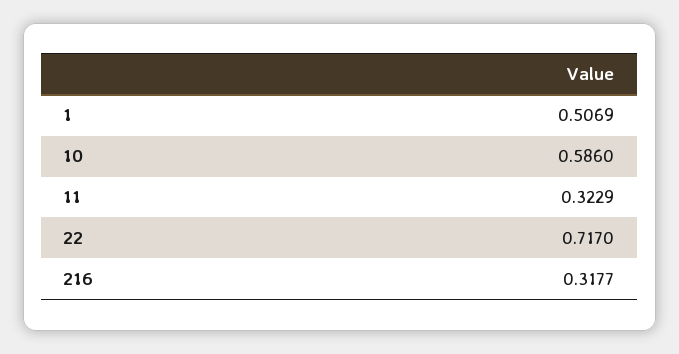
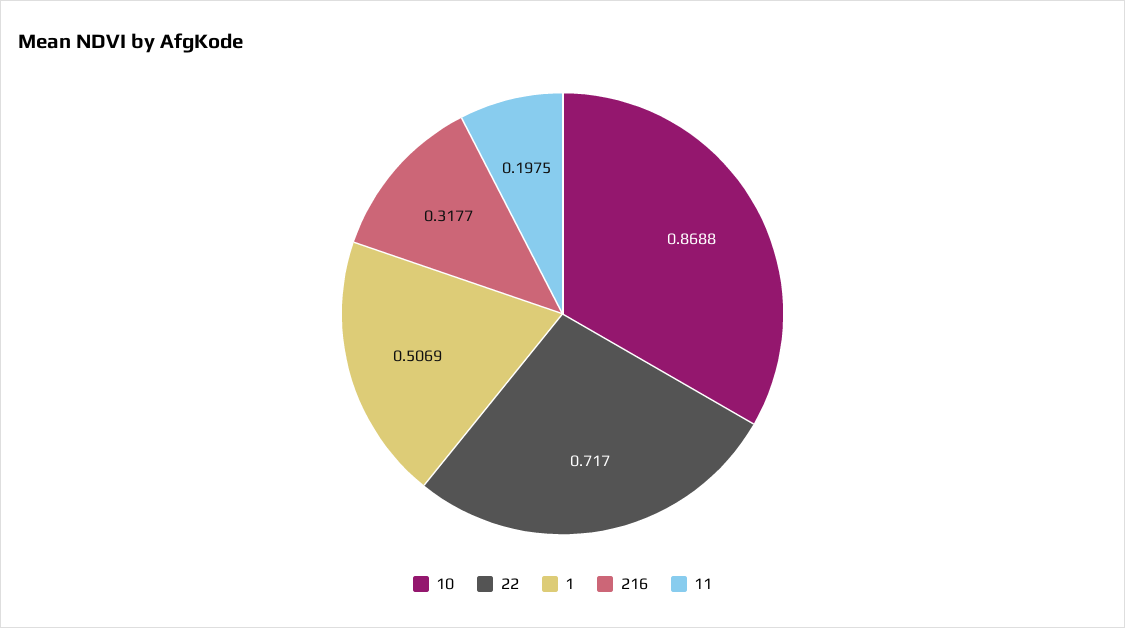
  {
    "1": 0.5069,
-   "10": 0.586,
+   "10": 0.8688,
-   "11": 0.3229,
+   "11": 0.1975,
    "22": 0.717,
    "216": 0.3177
  }

